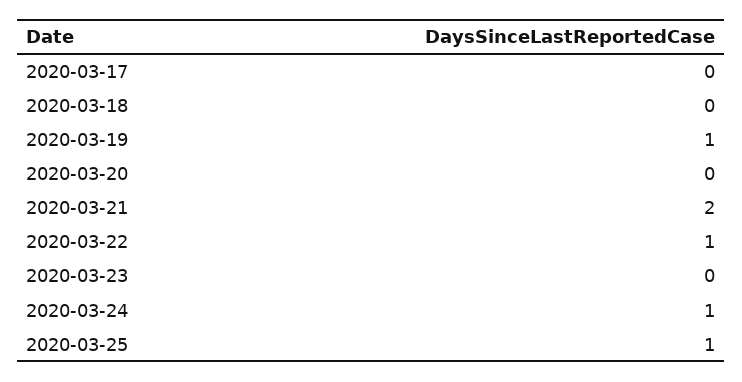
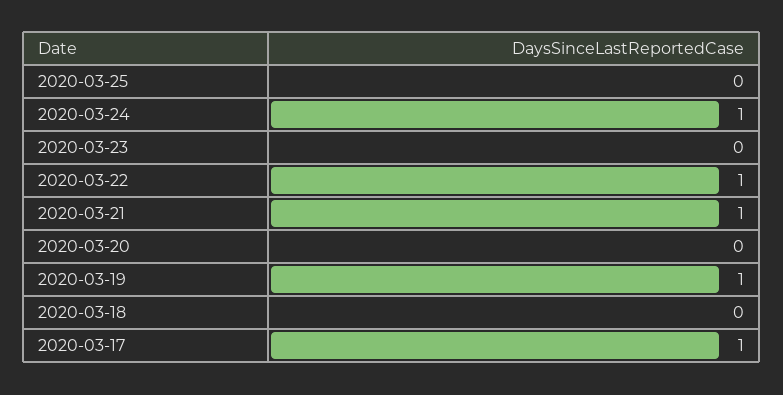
  {
-   "2020-03-17": 0,
+   "2020-03-17": 1,
    "2020-03-18": 0,
    "2020-03-19": 1,
    "2020-03-20": 0,
-   "2020-03-21": 2,
+   "2020-03-21": 1,
    "2020-03-22": 1,
    "2020-03-23": 0,
    "2020-03-24": 1,
-   "2020-03-25": 1
+   "2020-03-25": 0
  }

